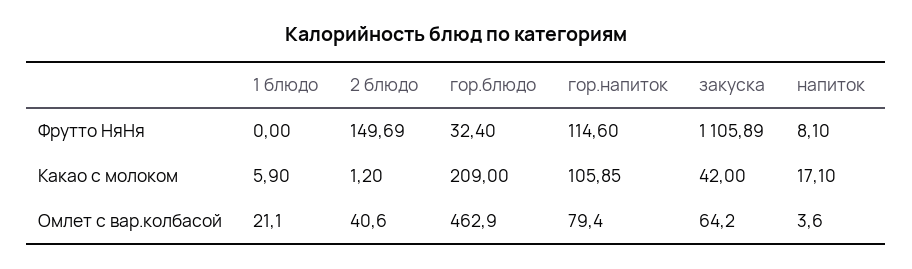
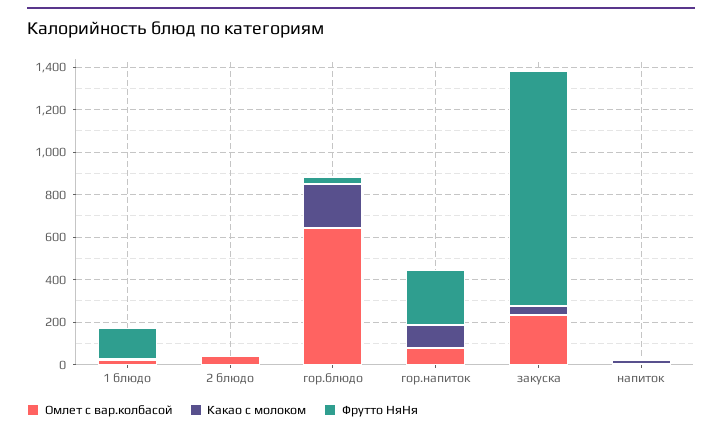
  {
    "Фрутто НяНя": {
-     "1 блюдо": 0,
+     "1 блюдо": 150,
-     "2 блюдо": 149.69,
+     "2 блюдо": 0,
      "гор.блюдо": 32.4,
-     "гор.напиток": 114.6,
+     "гор.напиток": 250,
      "закуска": 1105.89,
      "напиток": 8.1
    },
    "Какао с молоком": {
      "1 блюдо": 5.9,
      "2 блюдо": 1.2,
      "гор.блюдо": 209,
      "гор.напиток": 105.85,
      "закуска": 42,
      "напиток": 17.1
    },
    "Омлет с вар.колбасой": {
      "1 блюдо": 21.1,
      "2 блюдо": 40.6,
-     "гор.блюдо": 462.9,
+     "гор.блюдо": 650,
      "гор.напиток": 79.4,
-     "закуска": 64.2,
+     "закуска": 250,
      "напиток": 3.6
    }
  }

